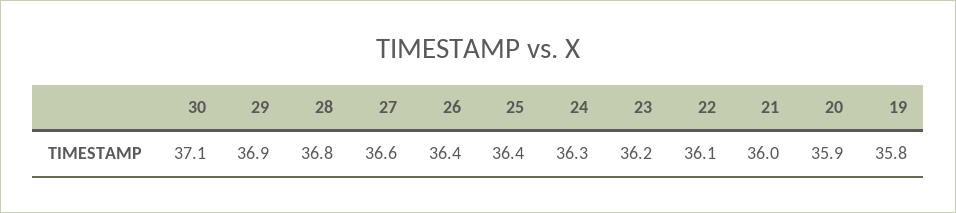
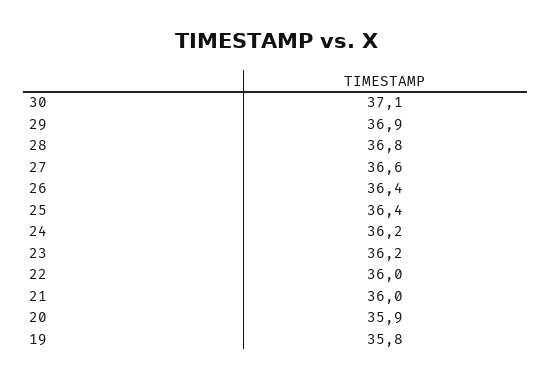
  {
    "30": 37.1,
    "29": 36.9,
    "28": 36.8,
    "27": 36.6,
    "26": 36.4,
    "25": 36.4,
-   "24": 36.3,
+   "24": 36.2,
    "23": 36.2,
-   "22": 36.1,
+   "22": 36,
    "21": 36,
    "20": 35.9,
    "19": 35.8
  }

